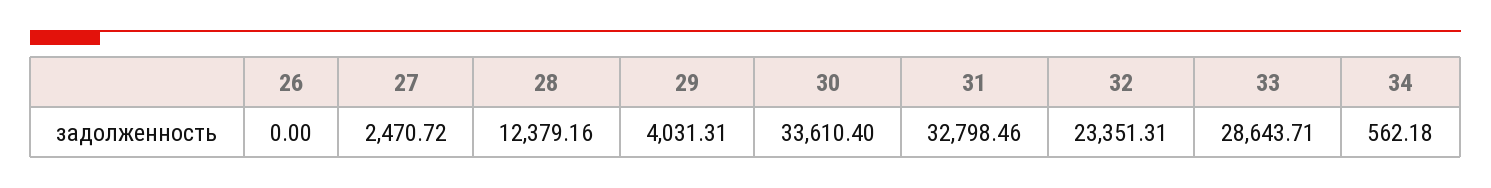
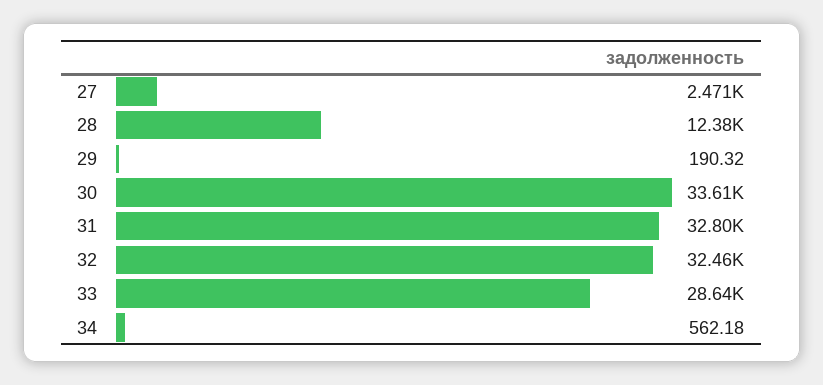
  {
-   "26": 0,
    "27": 2470.72,
    "28": 12379.16,
-   "29": 4031.31,
+   "29": 190.32,
    "30": 33610.4,
    "31": 32798.46,
-   "32": 23351.31,
+   "32": 32460,
    "33": 28643.71,
    "34": 562.18
  }

